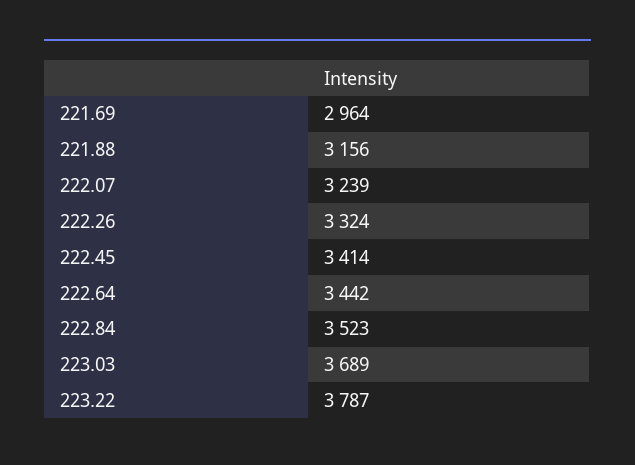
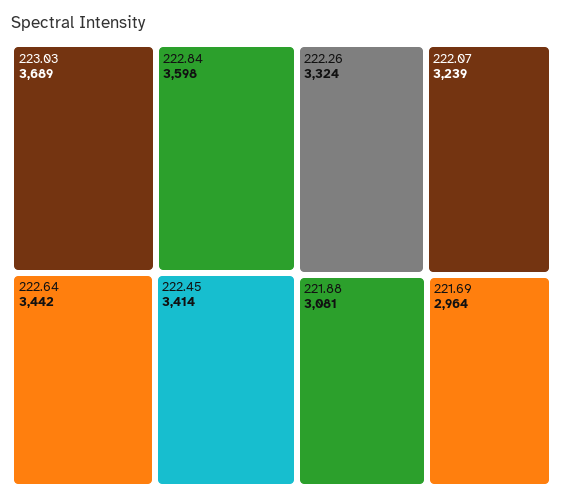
  {
    "221.69": 2964,
-   "221.88": 3156,
+   "221.88": 3081,
    "222.07": 3239,
    "222.26": 3324,
    "222.45": 3414,
    "222.64": 3442,
-   "222.84": 3523,
+   "222.84": 3598,
-   "223.03": 3689,
+   "223.03": 3689
-   "223.22": 3787
  }

